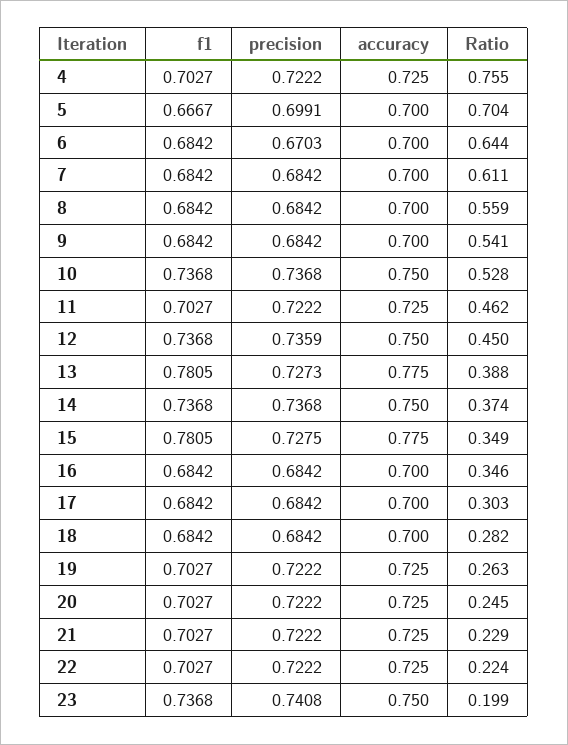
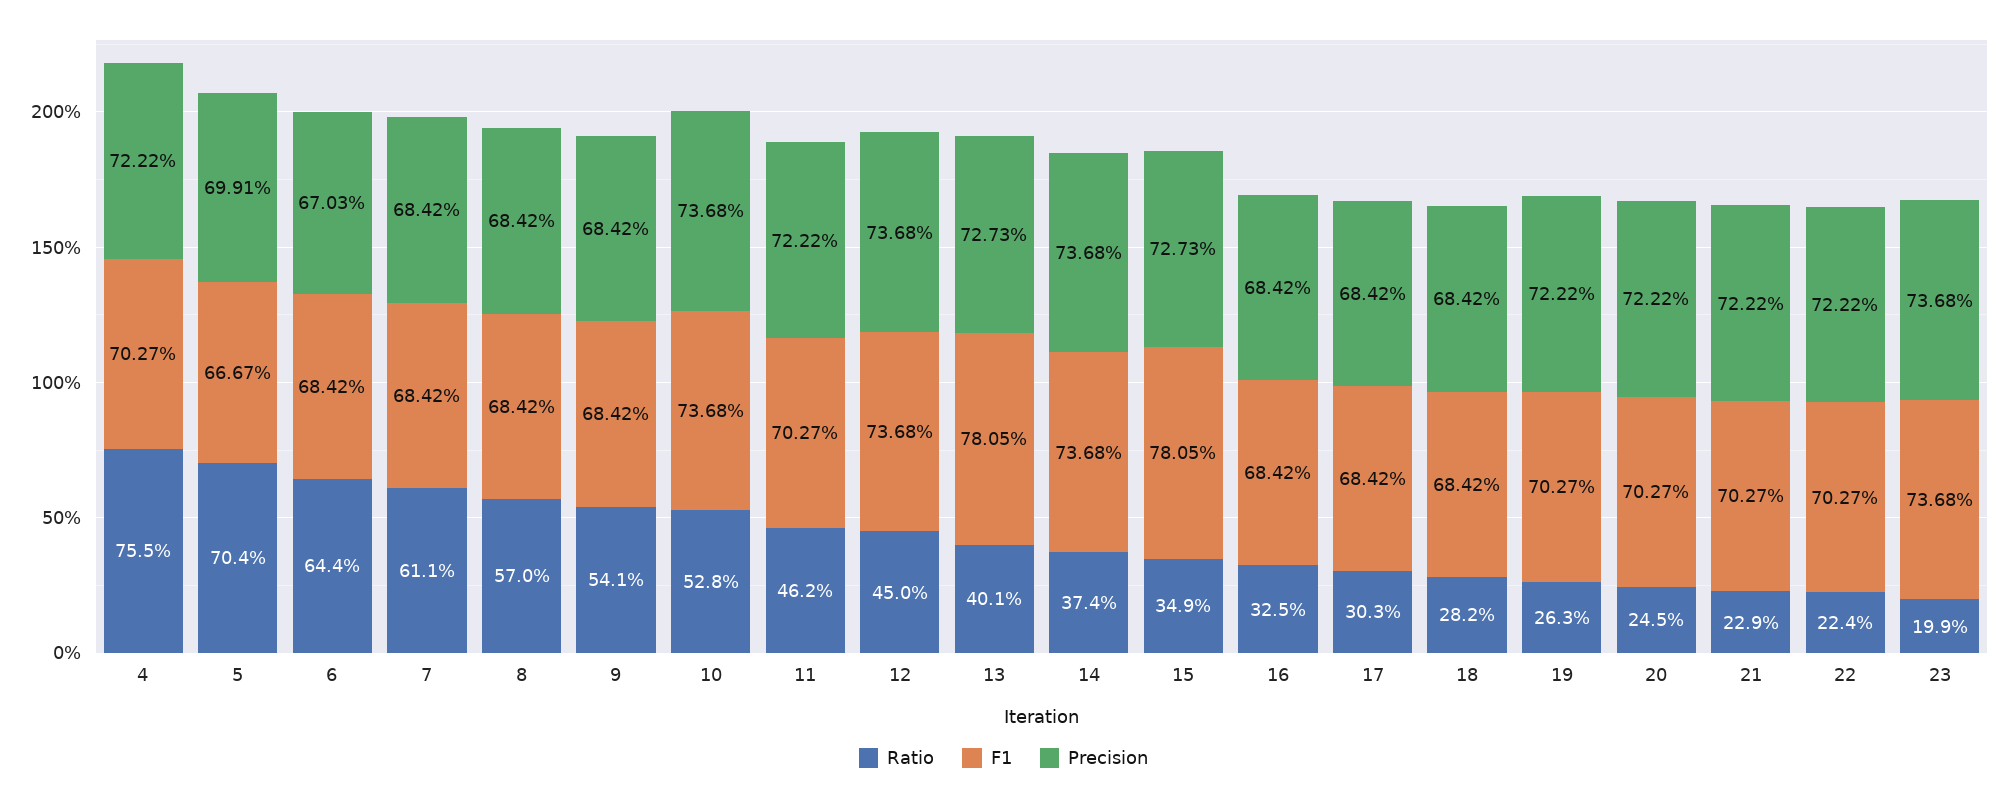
  {
    "f1": {
      "4": 0.7027,
      "5": 0.6667,
      "6": 0.6842,
      "7": 0.6842,
      "8": 0.6842,
      "9": 0.6842,
      "10": 0.7368,
      "11": 0.7027,
      "12": 0.7368,
      "13": 0.7805,
      "14": 0.7368,
      "15": 0.7805,
      "16": 0.6842,
      "17": 0.6842,
      "18": 0.6842,
      "19": 0.7027,
      "20": 0.7027,
      "21": 0.7027,
      "22": 0.7027,
      "23": 0.7368
    },
    "precision": {
      "4": 0.7222,
      "5": 0.6991,
      "6": 0.6703,
      "7": 0.6842,
      "8": 0.6842,
      "9": 0.6842,
      "10": 0.7368,
      "11": 0.7222,
-     "12": 0.7359,
+     "12": 0.7368,
      "13": 0.7273,
      "14": 0.7368,
-     "15": 0.7275,
+     "15": 0.7273,
      "16": 0.6842,
      "17": 0.6842,
      "18": 0.6842,
      "19": 0.7222,
      "20": 0.7222,
      "21": 0.7222,
      "22": 0.7222,
-     "23": 0.7408
+     "23": 0.7368
    },
-   "accuracy": {
-     "4": 0.725,
-     "5": 0.7,
-     "6": 0.7,
-     "7": 0.7,
-     "8": 0.7,
-     "9": 0.7,
-     "10": 0.75,
-     "11": 0.725,
-     "12": 0.75,
-     "13": 0.775,
-     "14": 0.75,
-     "15": 0.775,
-     "16": 0.7,
-     "17": 0.7,
-     "18": 0.7,
-     "19": 0.725,
-     "20": 0.725,
-     "21": 0.725,
-     "22": 0.725,
-     "23": 0.75
-   },
    "Ratio": {
      "4": 0.755,
      "5": 0.704,
      "6": 0.644,
      "7": 0.611,
-     "8": 0.559,
+     "8": 0.57,
      "9": 0.541,
      "10": 0.528,
      "11": 0.462,
      "12": 0.45,
-     "13": 0.388,
+     "13": 0.401,
      "14": 0.374,
      "15": 0.349,
-     "16": 0.346,
+     "16": 0.325,
      "17": 0.303,
      "18": 0.282,
      "19": 0.263,
      "20": 0.245,
      "21": 0.229,
      "22": 0.224,
      "23": 0.199
    }
  }

